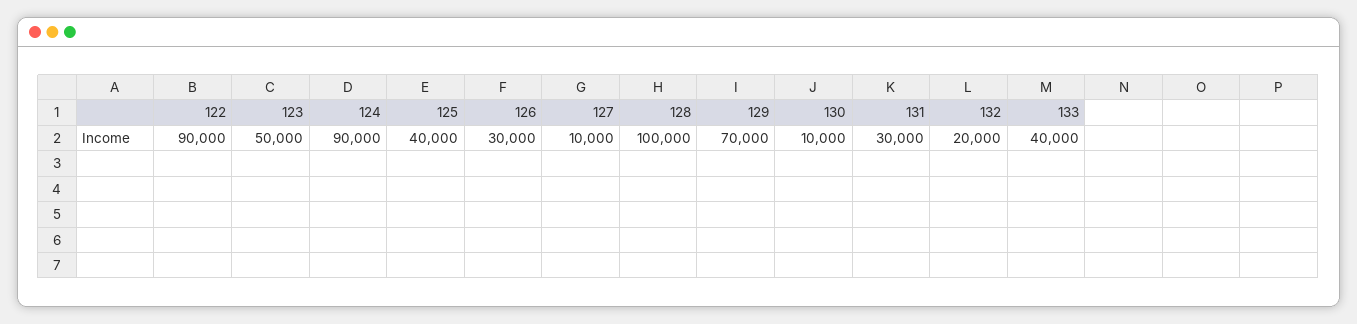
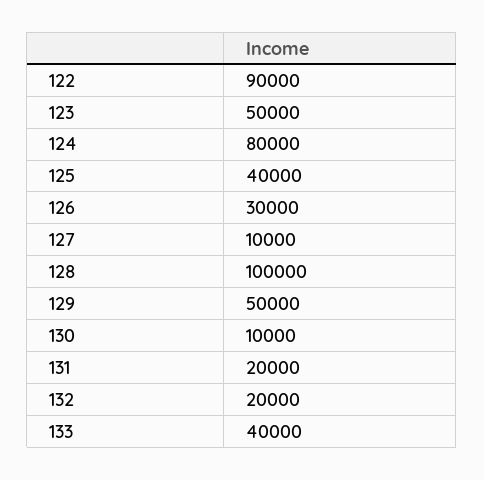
  {
    "122": 90000,
    "123": 50000,
-   "124": 90000,
+   "124": 80000,
    "125": 40000,
    "126": 30000,
    "127": 10000,
    "128": 100000,
-   "129": 70000,
+   "129": 50000,
    "130": 10000,
-   "131": 30000,
+   "131": 20000,
    "132": 20000,
    "133": 40000
  }

